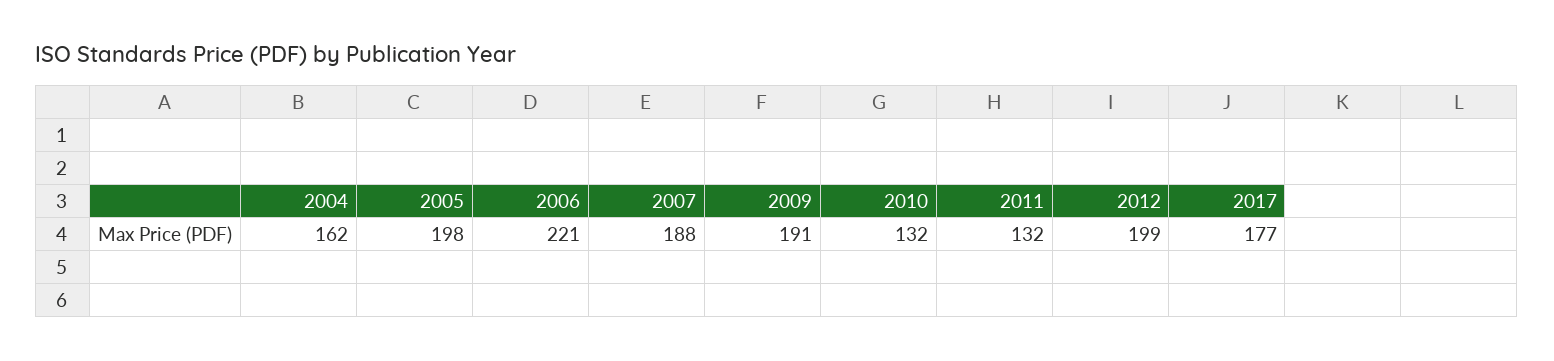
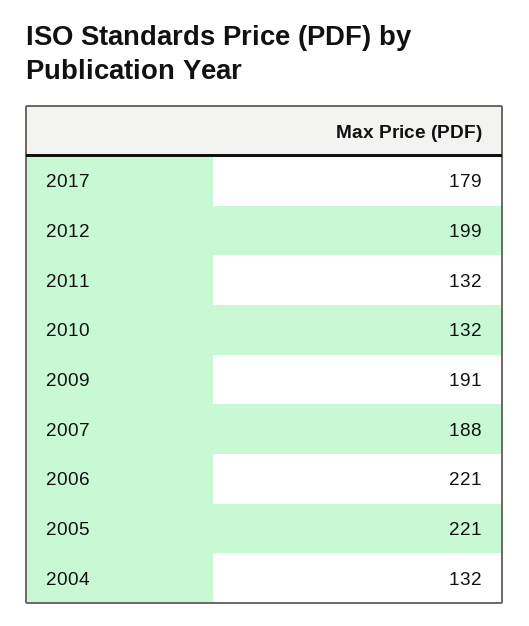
  {
-   "2004": 162,
+   "2004": 132,
-   "2005": 198,
+   "2005": 221,
    "2006": 221,
    "2007": 188,
    "2009": 191,
    "2010": 132,
    "2011": 132,
    "2012": 199,
-   "2017": 177
+   "2017": 179
  }

